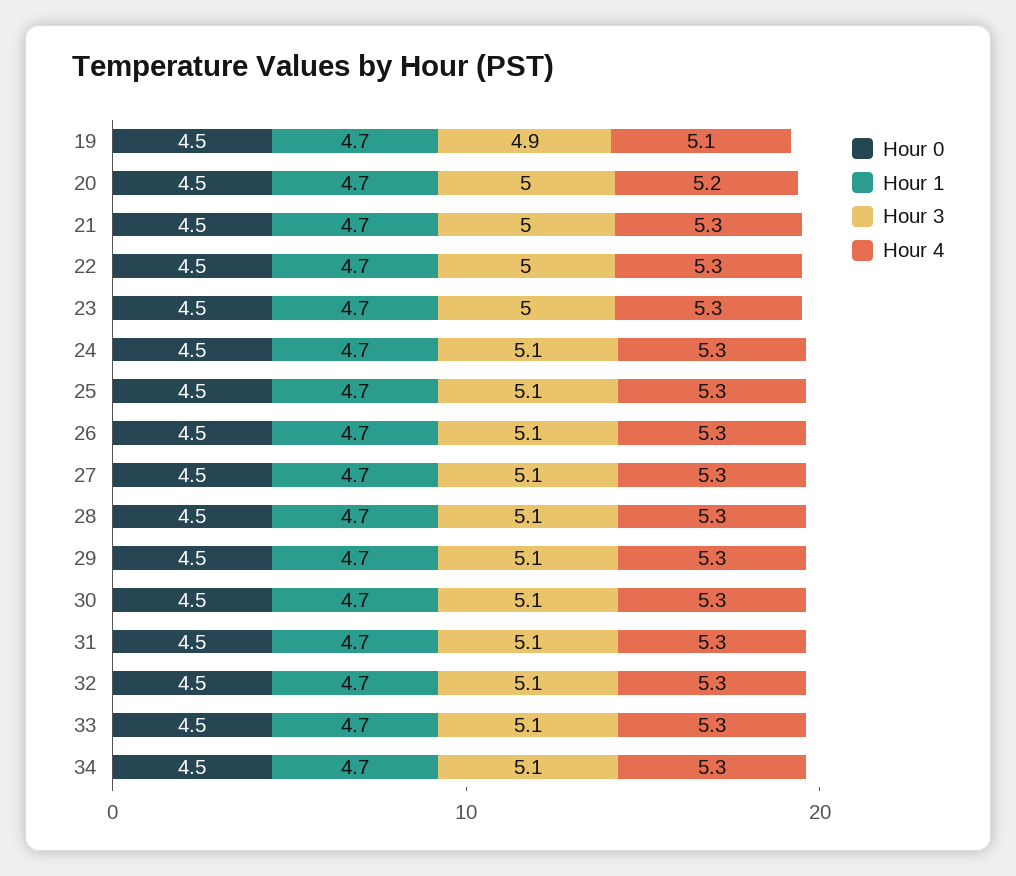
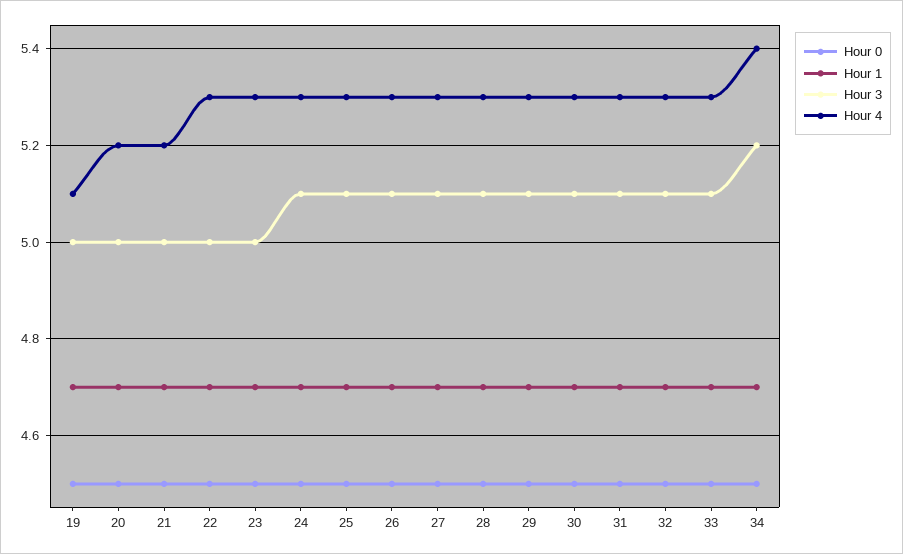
  {
    "Hour 0": {
      "19": 4.5,
      "20": 4.5,
      "21": 4.5,
      "22": 4.5,
      "23": 4.5,
      "24": 4.5,
      "25": 4.5,
      "26": 4.5,
      "27": 4.5,
      "28": 4.5,
      "29": 4.5,
      "30": 4.5,
      "31": 4.5,
      "32": 4.5,
      "33": 4.5,
      "34": 4.5
    },
    "Hour 1": {
      "19": 4.7,
      "20": 4.7,
      "21": 4.7,
      "22": 4.7,
      "23": 4.7,
      "24": 4.7,
      "25": 4.7,
      "26": 4.7,
      "27": 4.7,
      "28": 4.7,
      "29": 4.7,
      "30": 4.7,
      "31": 4.7,
      "32": 4.7,
      "33": 4.7,
      "34": 4.7
    },
    "Hour 3": {
-     "19": 4.9,
+     "19": 5,
      "20": 5,
      "21": 5,
      "22": 5,
      "23": 5,
      "24": 5.1,
      "25": 5.1,
      "26": 5.1,
      "27": 5.1,
      "28": 5.1,
      "29": 5.1,
      "30": 5.1,
      "31": 5.1,
      "32": 5.1,
      "33": 5.1,
-     "34": 5.1
+     "34": 5.2
    },
    "Hour 4": {
      "19": 5.1,
      "20": 5.2,
-     "21": 5.3,
+     "21": 5.2,
      "22": 5.3,
      "23": 5.3,
      "24": 5.3,
      "25": 5.3,
      "26": 5.3,
      "27": 5.3,
      "28": 5.3,
      "29": 5.3,
      "30": 5.3,
      "31": 5.3,
      "32": 5.3,
      "33": 5.3,
-     "34": 5.3
+     "34": 5.4
    }
  }

